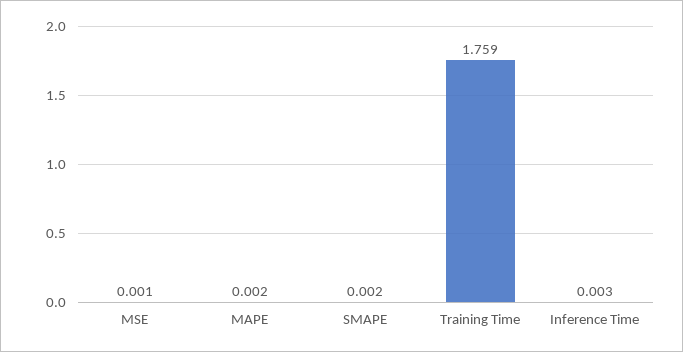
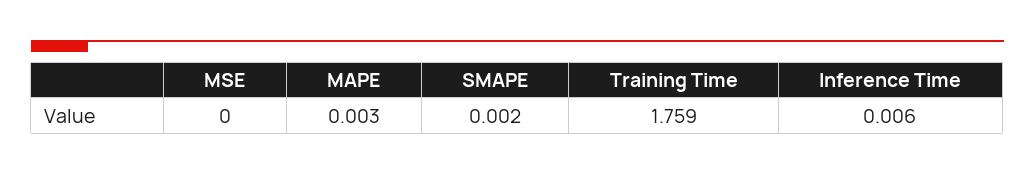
  {
-   "MSE": 0.001,
+   "MSE": 0,
-   "MAPE": 0.002,
+   "MAPE": 0.003,
    "SMAPE": 0.002,
    "Training Time": 1.759,
-   "Inference Time": 0.003
+   "Inference Time": 0.006
  }

